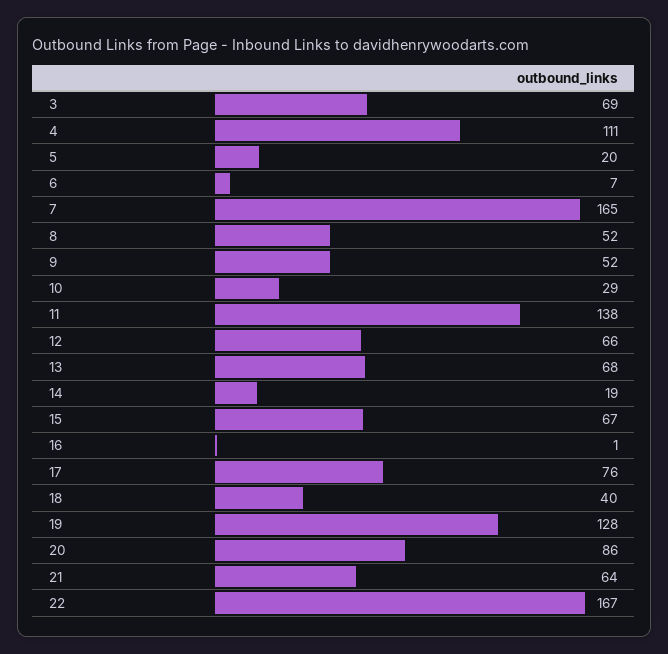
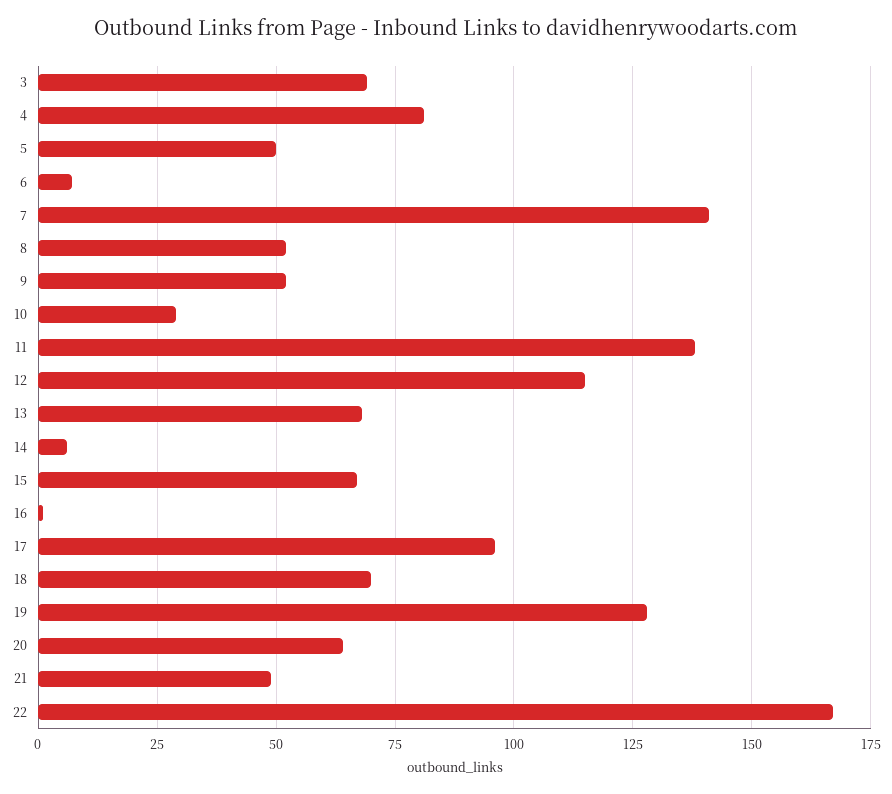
  {
    "3": 69,
-   "4": 111,
+   "4": 80,
-   "5": 20,
+   "5": 50,
    "6": 7,
-   "7": 165,
+   "7": 140,
    "8": 52,
    "9": 52,
    "10": 29,
    "11": 138,
-   "12": 66,
+   "12": 115,
    "13": 68,
-   "14": 19,
+   "14": 5,
    "15": 67,
    "16": 1,
-   "17": 76,
+   "17": 95,
-   "18": 40,
+   "18": 70,
    "19": 128,
-   "20": 86,
+   "20": 65,
-   "21": 64,
+   "21": 50,
    "22": 167
  }

